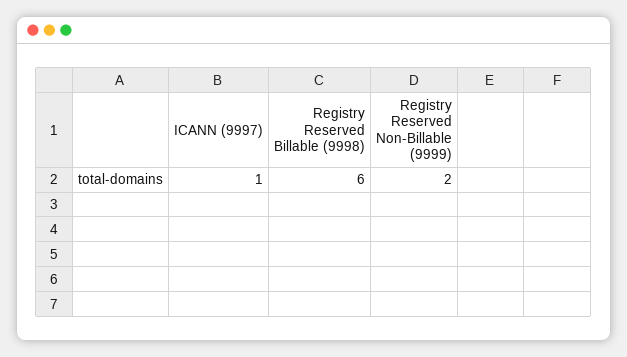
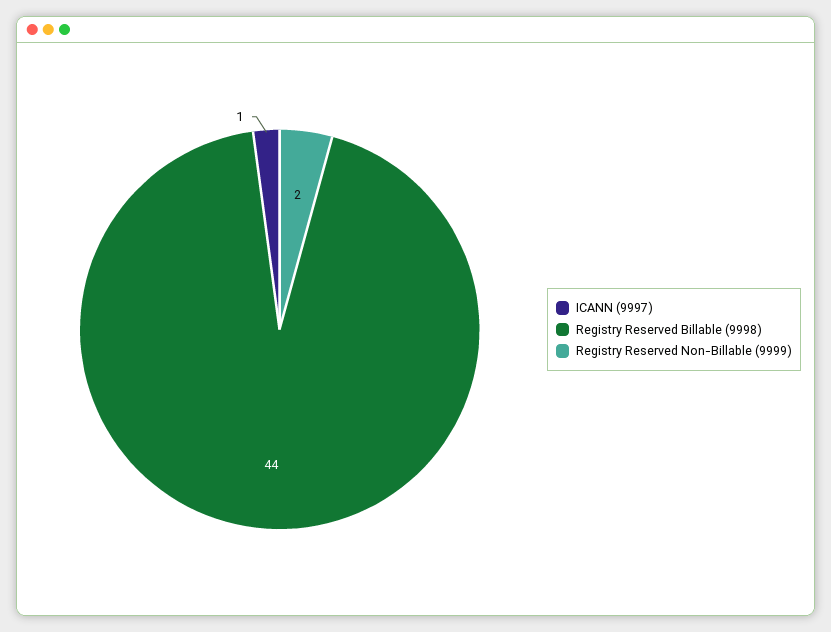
  {
    "ICANN (9997)": 1,
-   "Registry Reserved Billable (9998)": 6,
+   "Registry Reserved Billable (9998)": 44,
    "Registry Reserved Non-Billable (9999)": 2
  }

